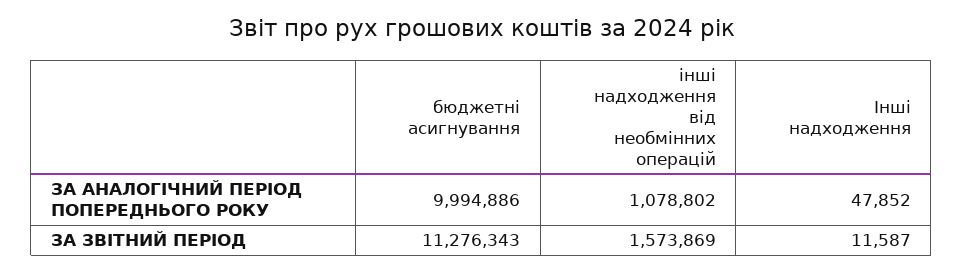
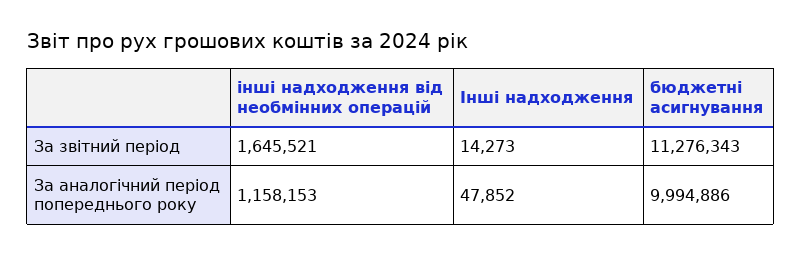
  {
    "бюджетні асигнування": {
      "ЗА АНАЛОГІЧНИЙ ПЕРІОД ПОПЕРЕДНЬОГО РОКУ": 9994886,
      "ЗА ЗВІТНИЙ ПЕРІОД": 11276343
    },
    "інші надходження від необмінних операцій": {
-     "ЗА АНАЛОГІЧНИЙ ПЕРІОД ПОПЕРЕДНЬОГО РОКУ": 1078802,
+     "ЗА АНАЛОГІЧНИЙ ПЕРІОД ПОПЕРЕДНЬОГО РОКУ": 1158153,
-     "ЗА ЗВІТНИЙ ПЕРІОД": 1573869
+     "ЗА ЗВІТНИЙ ПЕРІОД": 1645521
    },
    "Інші надходження": {
      "ЗА АНАЛОГІЧНИЙ ПЕРІОД ПОПЕРЕДНЬОГО РОКУ": 47852,
-     "ЗА ЗВІТНИЙ ПЕРІОД": 11587
+     "ЗА ЗВІТНИЙ ПЕРІОД": 14273
    }
  }

